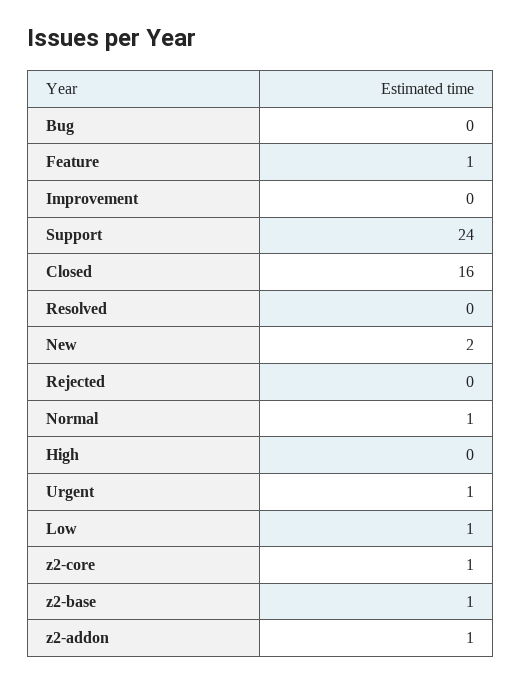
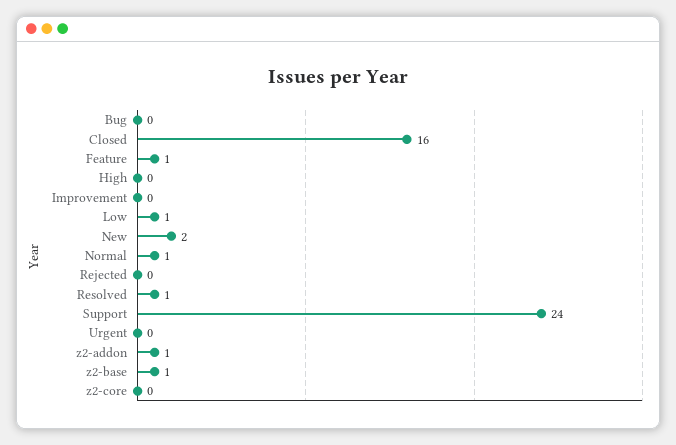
  {
    "Bug": 0,
    "Feature": 1,
    "Improvement": 0,
    "Support": 24,
    "Closed": 16,
-   "Resolved": 0,
+   "Resolved": 1,
    "New": 2,
    "Rejected": 0,
    "Normal": 1,
    "High": 0,
-   "Urgent": 1,
+   "Urgent": 0,
    "Low": 1,
-   "z2-core": 1,
+   "z2-core": 0,
    "z2-base": 1,
    "z2-addon": 1
  }

